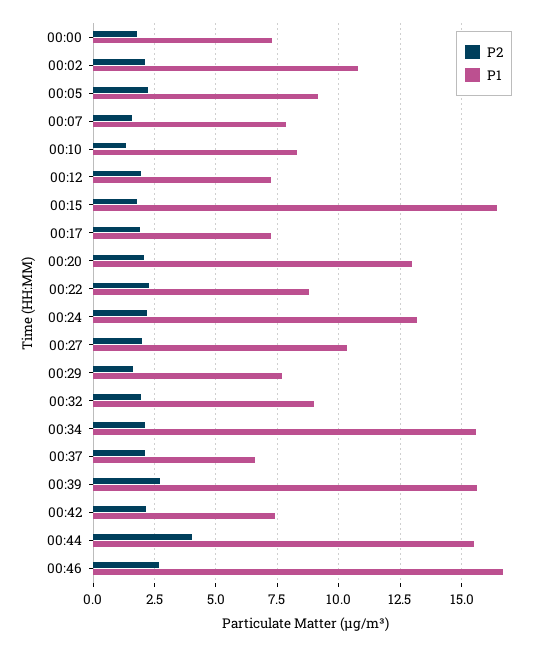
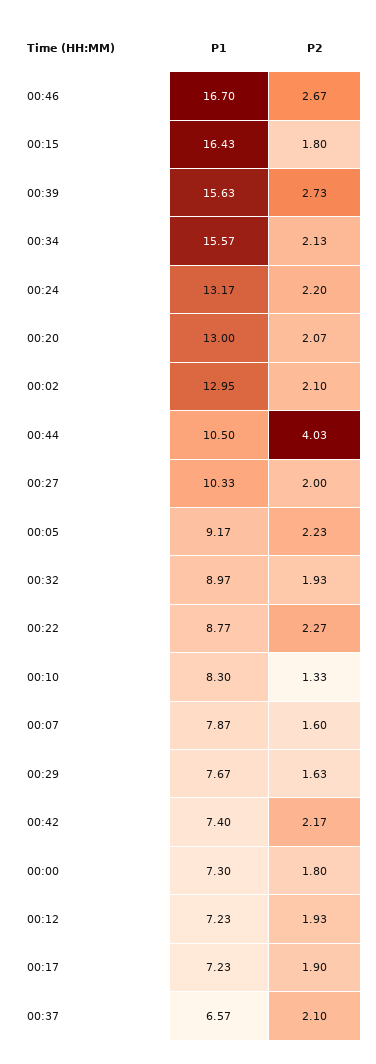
  {
    "P2": {
      "00:00": 1.8,
      "00:02": 2.1,
      "00:05": 2.23,
      "00:07": 1.6,
      "00:10": 1.33,
      "00:12": 1.93,
      "00:15": 1.8,
      "00:17": 1.9,
      "00:20": 2.07,
      "00:22": 2.27,
      "00:24": 2.2,
      "00:27": 2,
      "00:29": 1.63,
      "00:32": 1.93,
      "00:34": 2.13,
      "00:37": 2.1,
      "00:39": 2.73,
      "00:42": 2.17,
      "00:44": 4.03,
      "00:46": 2.67
    },
    "P1": {
      "00:00": 7.3,
-     "00:02": 10.75,
+     "00:02": 12.95,
      "00:05": 9.17,
      "00:07": 7.87,
      "00:10": 8.3,
      "00:12": 7.23,
      "00:15": 16.43,
      "00:17": 7.23,
      "00:20": 13,
      "00:22": 8.77,
      "00:24": 13.17,
      "00:27": 10.33,
      "00:29": 7.67,
      "00:32": 8.97,
      "00:34": 15.57,
      "00:37": 6.57,
      "00:39": 15.63,
      "00:42": 7.4,
-     "00:44": 15.5,
+     "00:44": 10.5,
      "00:46": 16.7
    }
  }

